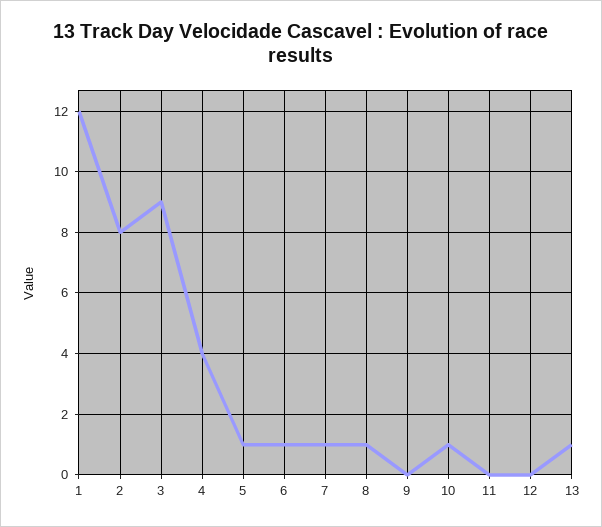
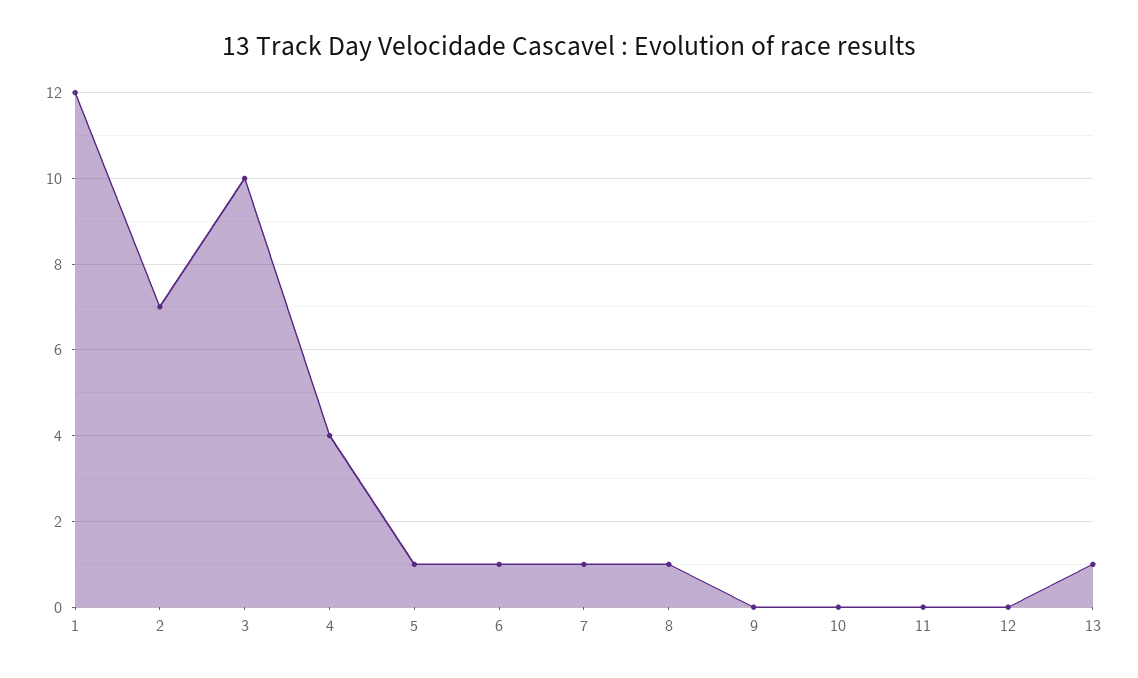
  {
    "1": 12,
-   "2": 8,
+   "2": 7,
-   "3": 9,
+   "3": 10,
    "4": 4,
    "5": 1,
    "6": 1,
    "7": 1,
    "8": 1,
    "9": 0,
-   "10": 1,
+   "10": 0,
    "11": 0,
    "12": 0,
    "13": 1
  }

